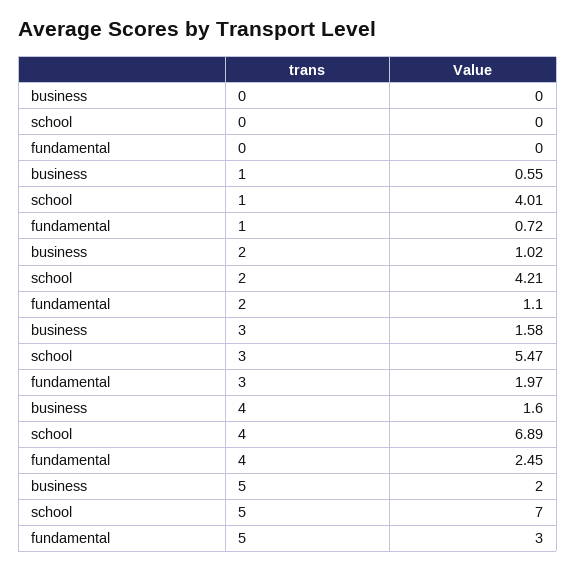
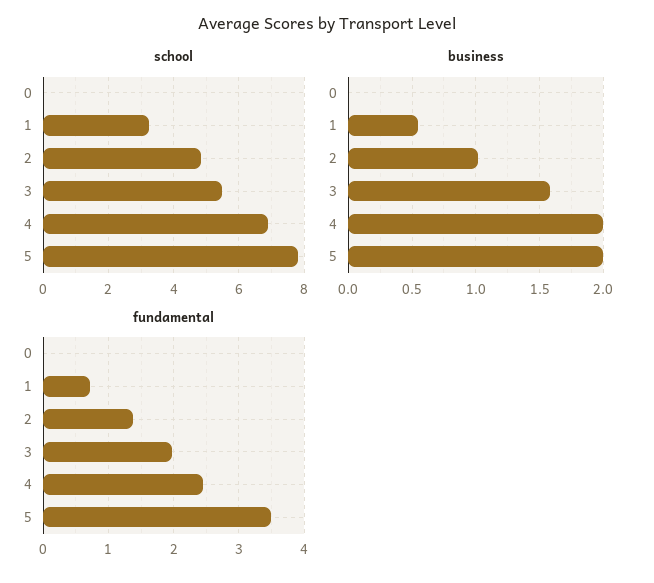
  {
    "business": {
      "0": 0,
      "1": 0.55,
      "2": 1.02,
      "3": 1.58,
-     "4": 1.6,
+     "4": 2,
      "5": 2
    },
    "school": {
      "0": 0,
-     "1": 4.01,
+     "1": 3.2,
-     "2": 4.21,
+     "2": 4.8,
      "3": 5.47,
      "4": 6.89,
-     "5": 7
+     "5": 7.8
    },
    "fundamental": {
      "0": 0,
      "1": 0.72,
-     "2": 1.1,
+     "2": 1.4,
      "3": 1.97,
      "4": 2.45,
-     "5": 3
+     "5": 3.5
    }
  }

